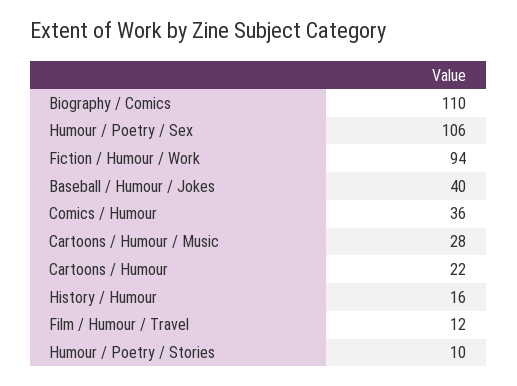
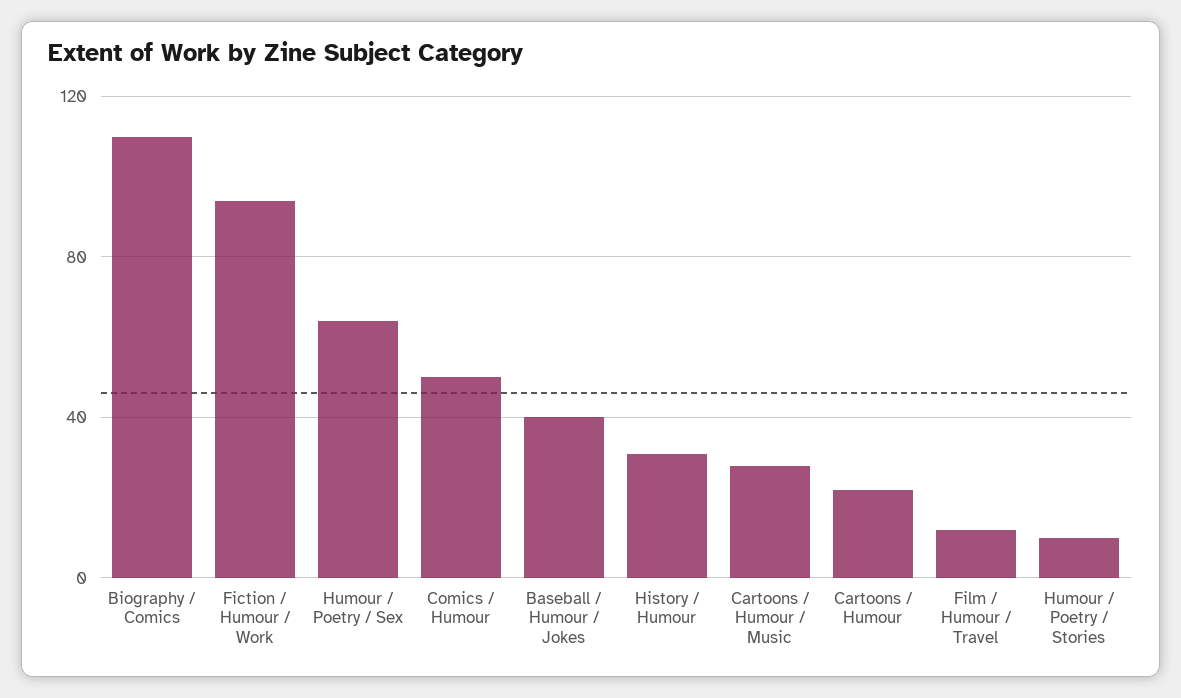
  {
    "Biography / Comics": 110,
-   "Humour / Poetry / Sex": 106,
+   "Humour / Poetry / Sex": 65,
    "Fiction / Humour / Work": 94,
    "Baseball / Humour / Jokes": 40,
-   "Comics / Humour": 36,
+   "Comics / Humour": 50,
    "Cartoons / Humour / Music": 28,
    "Cartoons / Humour": 22,
-   "History / Humour": 16,
+   "History / Humour": 30,
    "Film / Humour / Travel": 12,
    "Humour / Poetry / Stories": 10
  }

